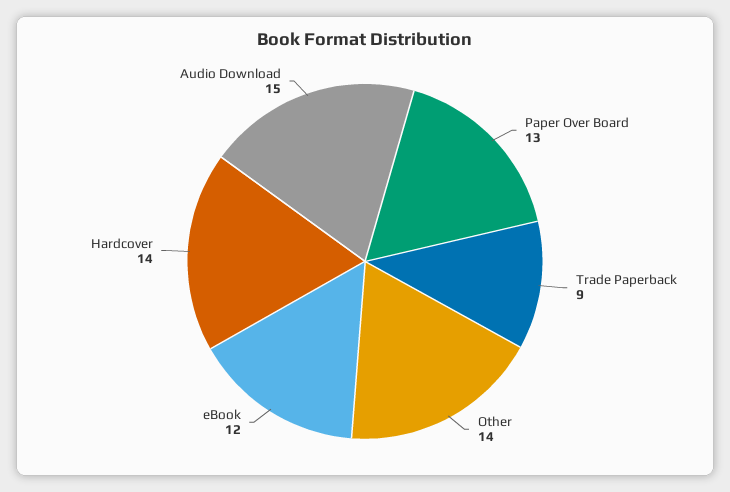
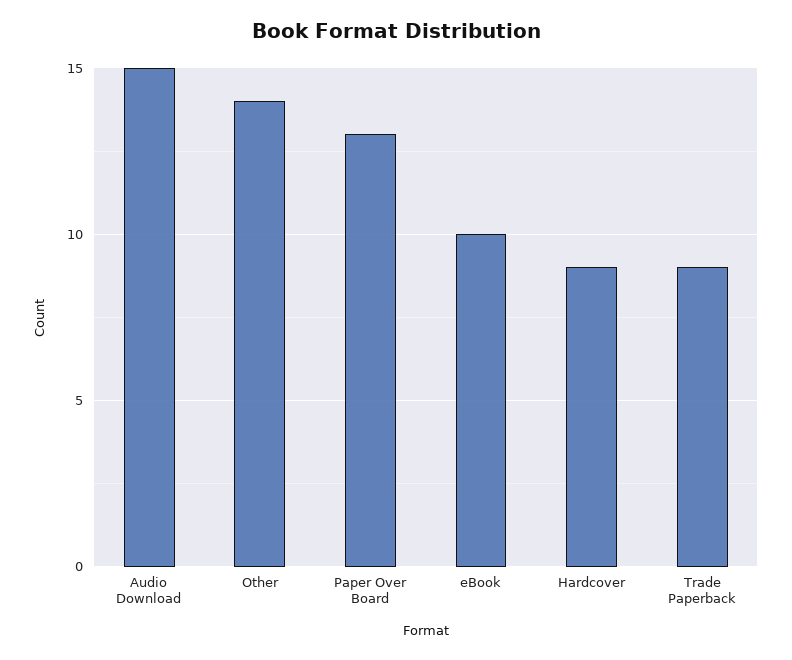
  {
    "Paper Over Board": 13,
    "Trade Paperback": 9,
    "Other": 14,
-   "eBook": 12,
+   "eBook": 10,
-   "Hardcover": 14,
+   "Hardcover": 9,
    "Audio Download": 15
  }

